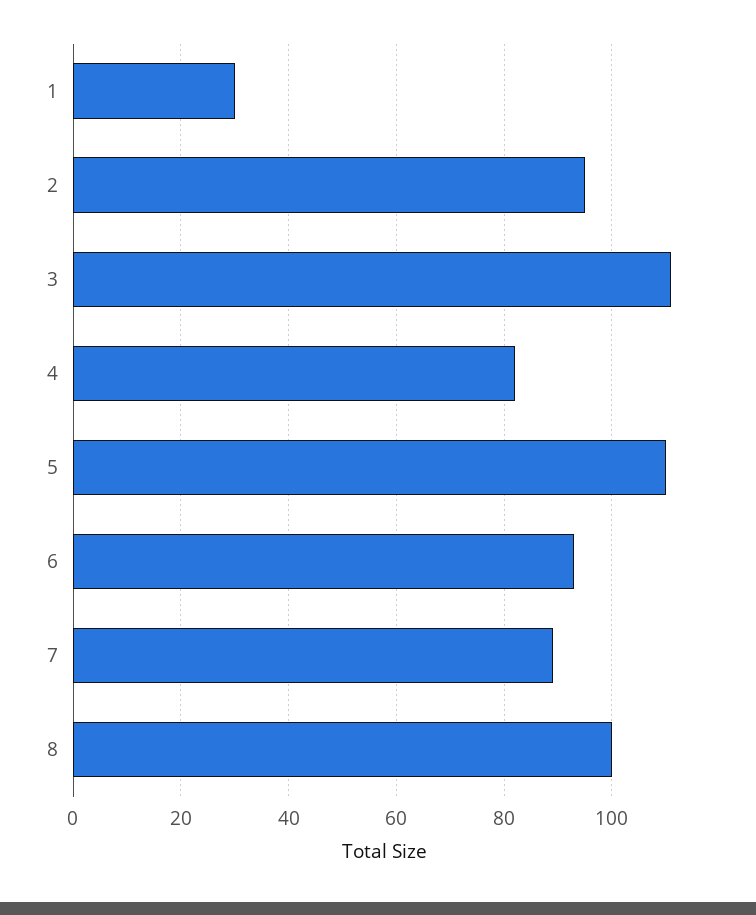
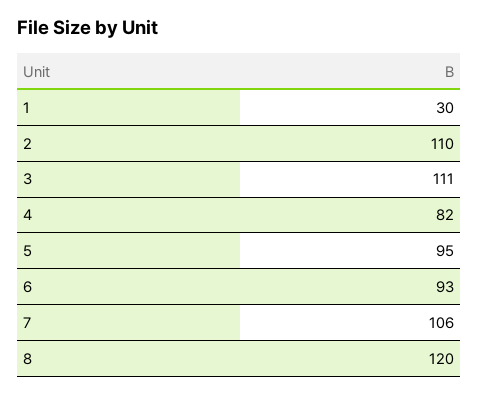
  {
    "1": 30,
-   "2": 95,
+   "2": 110,
    "3": 111,
    "4": 82,
-   "5": 110,
+   "5": 95,
    "6": 93,
-   "7": 90,
+   "7": 106,
-   "8": 100
+   "8": 120
  }

